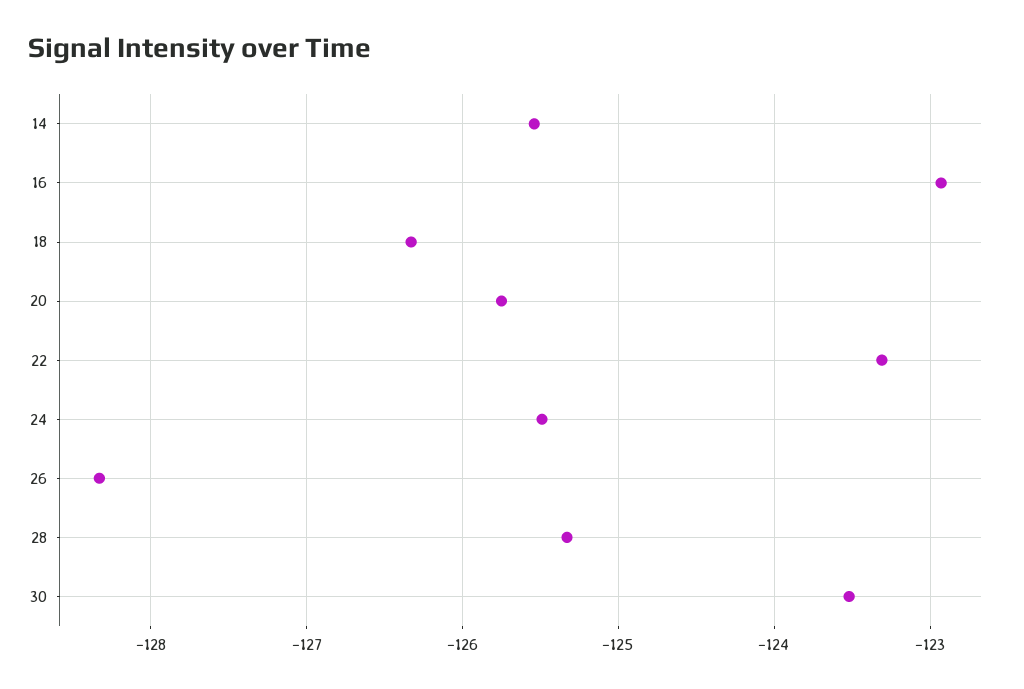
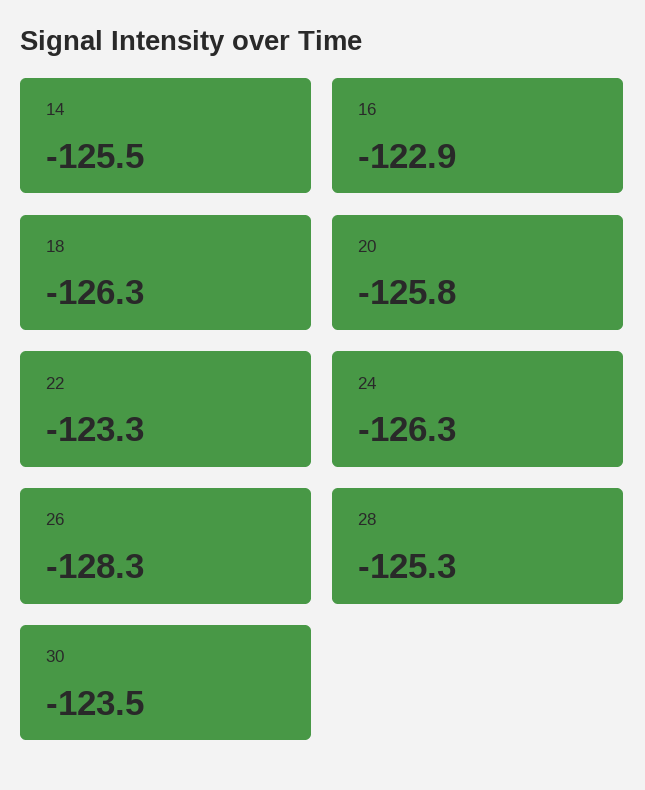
  {
    "14": -125.5,
    "16": -122.9,
    "18": -126.3,
    "20": -125.8,
    "22": -123.3,
-   "24": -125.5,
+   "24": -126.3,
    "26": -128.3,
    "28": -125.3,
    "30": -123.5
  }

